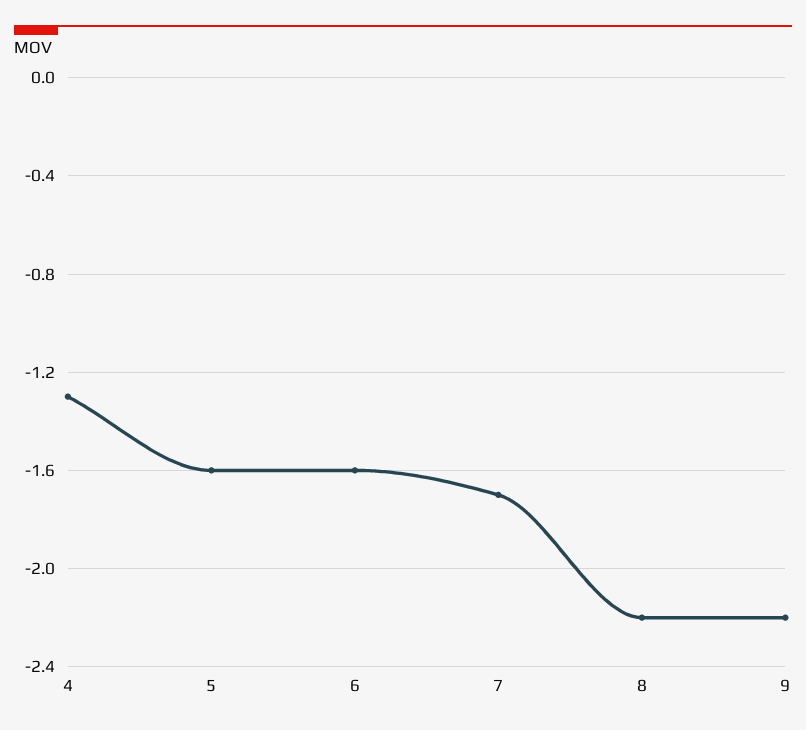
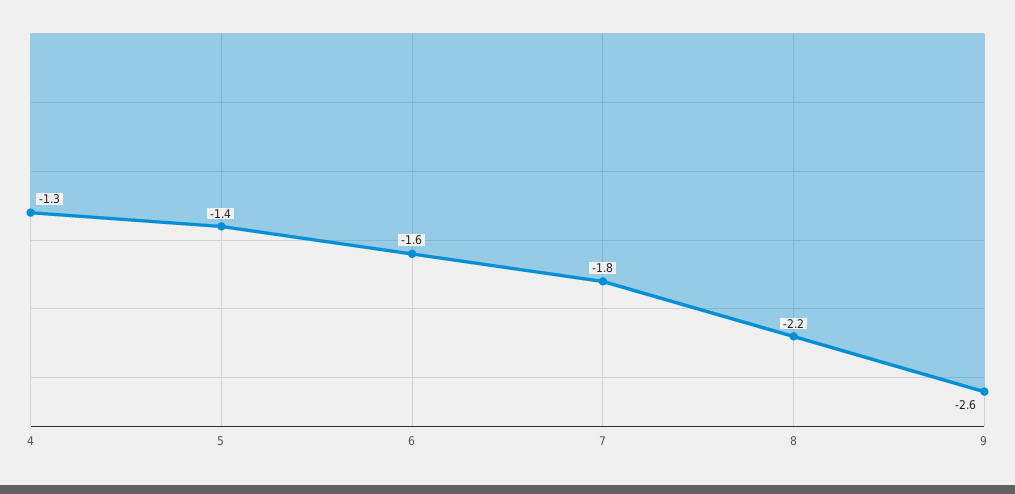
  {
    "4": -1.3,
-   "5": -1.6,
+   "5": -1.4,
    "6": -1.6,
-   "7": -1.7,
+   "7": -1.8,
    "8": -2.2,
-   "9": -2.2
+   "9": -2.6
  }

